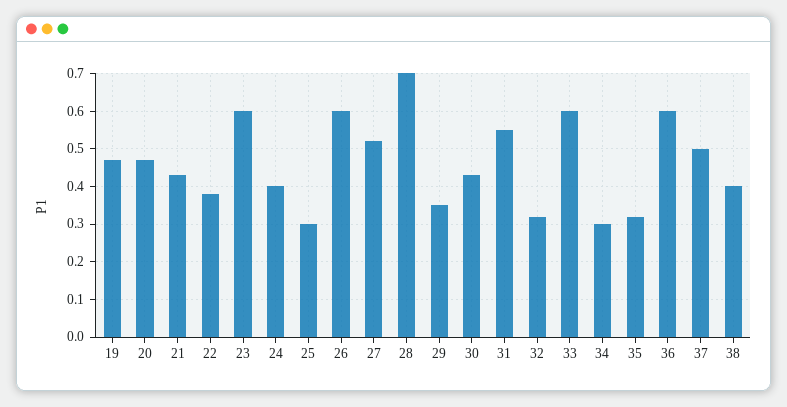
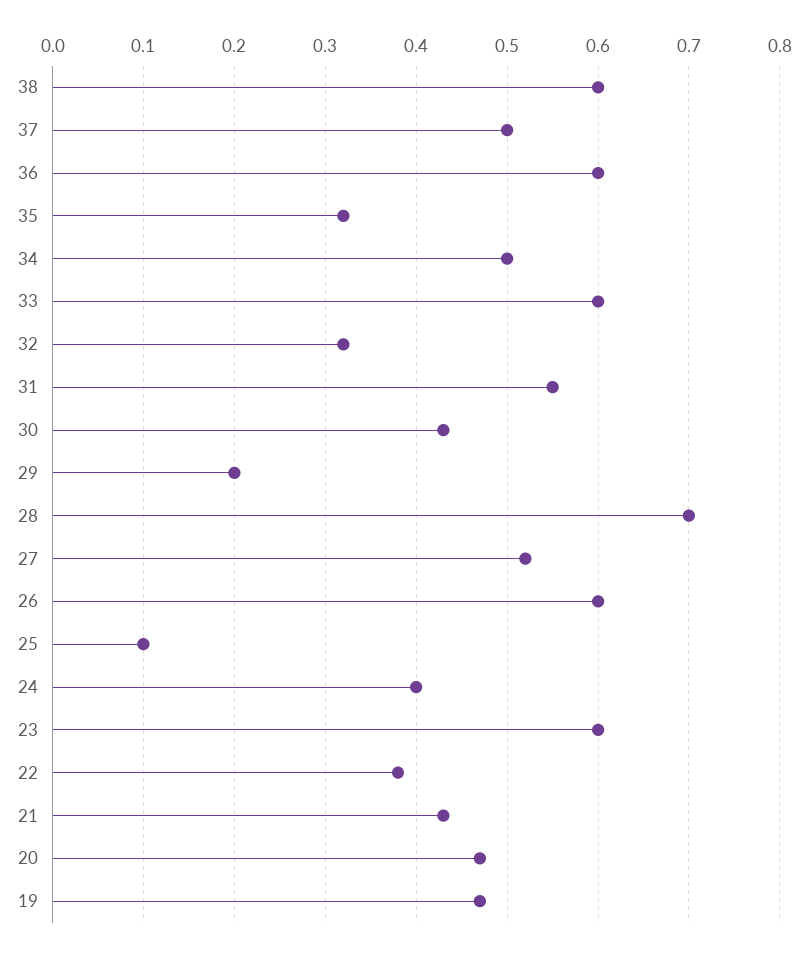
  {
    "19": 0.47,
    "20": 0.47,
    "21": 0.43,
    "22": 0.38,
    "23": 0.6,
    "24": 0.4,
-   "25": 0.3,
+   "25": 0.1,
    "26": 0.6,
    "27": 0.52,
    "28": 0.7,
-   "29": 0.35,
+   "29": 0.2,
    "30": 0.43,
    "31": 0.55,
    "32": 0.32,
    "33": 0.6,
-   "34": 0.3,
+   "34": 0.5,
    "35": 0.32,
    "36": 0.6,
    "37": 0.5,
-   "38": 0.4
+   "38": 0.6
  }

